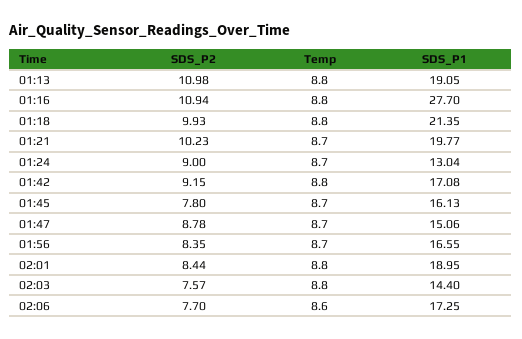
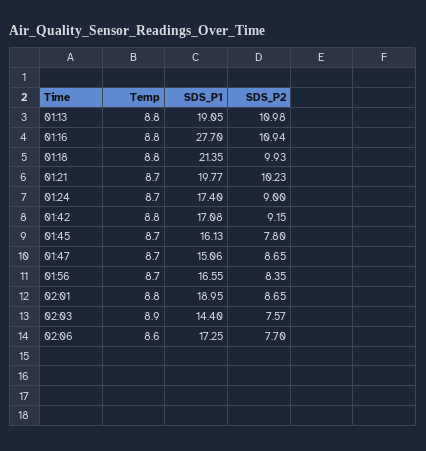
  {
    "SDS_P2": {
      "01:13": 10.98,
      "01:16": 10.94,
      "01:18": 9.93,
      "01:21": 10.23,
      "01:24": 9,
      "01:42": 9.15,
      "01:45": 7.8,
-     "01:47": 8.78,
+     "01:47": 8.65,
      "01:56": 8.35,
-     "02:01": 8.44,
+     "02:01": 8.65,
      "02:03": 7.57,
      "02:06": 7.7
    },
    "Temp": {
      "01:13": 8.8,
      "01:16": 8.8,
      "01:18": 8.8,
      "01:21": 8.7,
      "01:24": 8.7,
      "01:42": 8.8,
      "01:45": 8.7,
      "01:47": 8.7,
      "01:56": 8.7,
      "02:01": 8.8,
-     "02:03": 8.8,
+     "02:03": 8.9,
      "02:06": 8.6
    },
    "SDS_P1": {
      "01:13": 19.05,
      "01:16": 27.7,
      "01:18": 21.35,
      "01:21": 19.77,
-     "01:24": 13.04,
+     "01:24": 17.4,
      "01:42": 17.08,
      "01:45": 16.13,
      "01:47": 15.06,
      "01:56": 16.55,
      "02:01": 18.95,
      "02:03": 14.4,
      "02:06": 17.25
    }
  }

